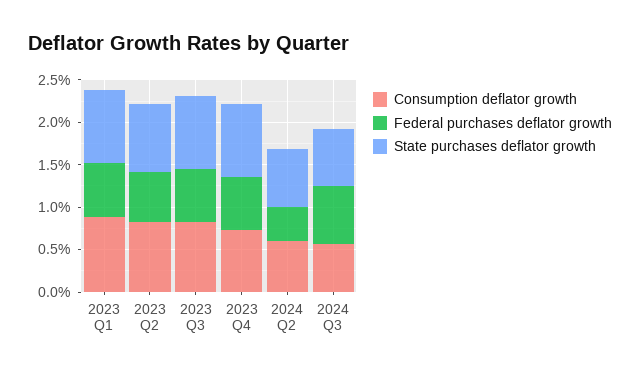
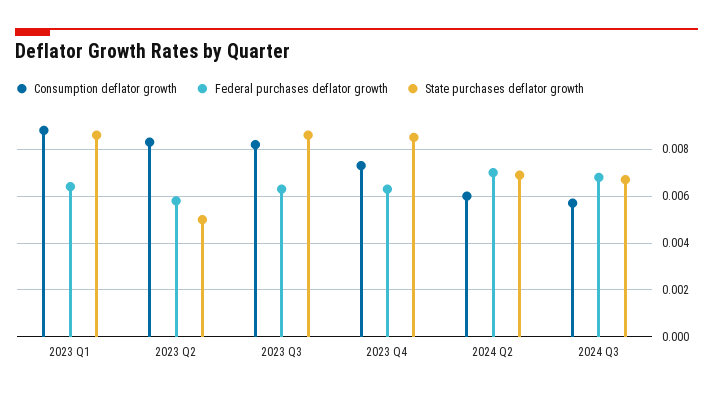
  {
    "Consumption deflator growth": {
      "2023 Q1": 0.009,
      "2023 Q2": 0.0085,
      "2023 Q3": 0.008,
      "2023 Q4": 0.0075,
      "2024 Q2": 0.006,
      "2024 Q3": 0.0055
    },
    "Federal purchases deflator growth": {
      "2023 Q1": 0.0065,
      "2023 Q2": 0.006,
      "2023 Q3": 0.0065,
      "2023 Q4": 0.0065,
-     "2024 Q2": 0.004,
+     "2024 Q2": 0.007,
      "2024 Q3": 0.007
    },
    "State purchases deflator growth": {
      "2023 Q1": 0.0085,
-     "2023 Q2": 0.008,
+     "2023 Q2": 0.005,
      "2023 Q3": 0.0085,
      "2023 Q4": 0.0085,
      "2024 Q2": 0.007,
      "2024 Q3": 0.0065
    }
  }

